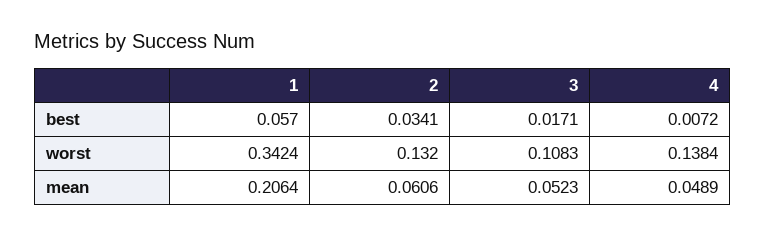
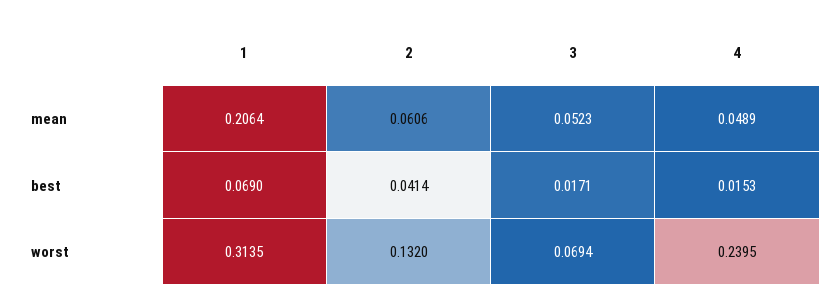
  {
    "1": {
-     "best": 0.057,
+     "best": 0.069,
-     "worst": 0.3424,
+     "worst": 0.3135,
      "mean": 0.2064
    },
    "2": {
-     "best": 0.0341,
+     "best": 0.0414,
      "worst": 0.132,
      "mean": 0.0606
    },
    "3": {
      "best": 0.0171,
-     "worst": 0.1083,
+     "worst": 0.0694,
      "mean": 0.0523
    },
    "4": {
-     "best": 0.0072,
+     "best": 0.0153,
-     "worst": 0.1384,
+     "worst": 0.2395,
      "mean": 0.0489
    }
  }

